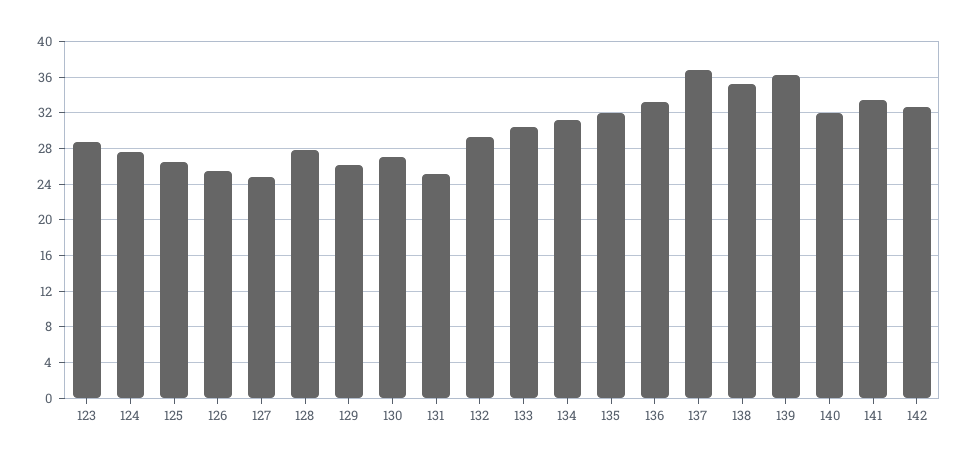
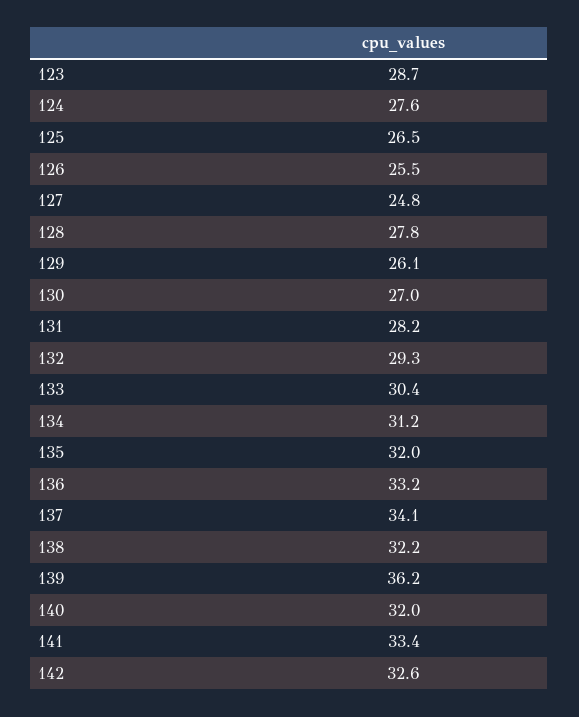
  {
    "123": 28.7,
    "124": 27.6,
    "125": 26.5,
    "126": 25.5,
    "127": 24.8,
    "128": 27.8,
    "129": 26.1,
    "130": 27,
-   "131": 25,
+   "131": 28.2,
    "132": 29.3,
    "133": 30.4,
    "134": 31.2,
    "135": 32,
    "136": 33.2,
-   "137": 37,
+   "137": 34.1,
-   "138": 35,
+   "138": 32.2,
    "139": 36.2,
    "140": 32,
    "141": 33.4,
    "142": 32.6
  }

